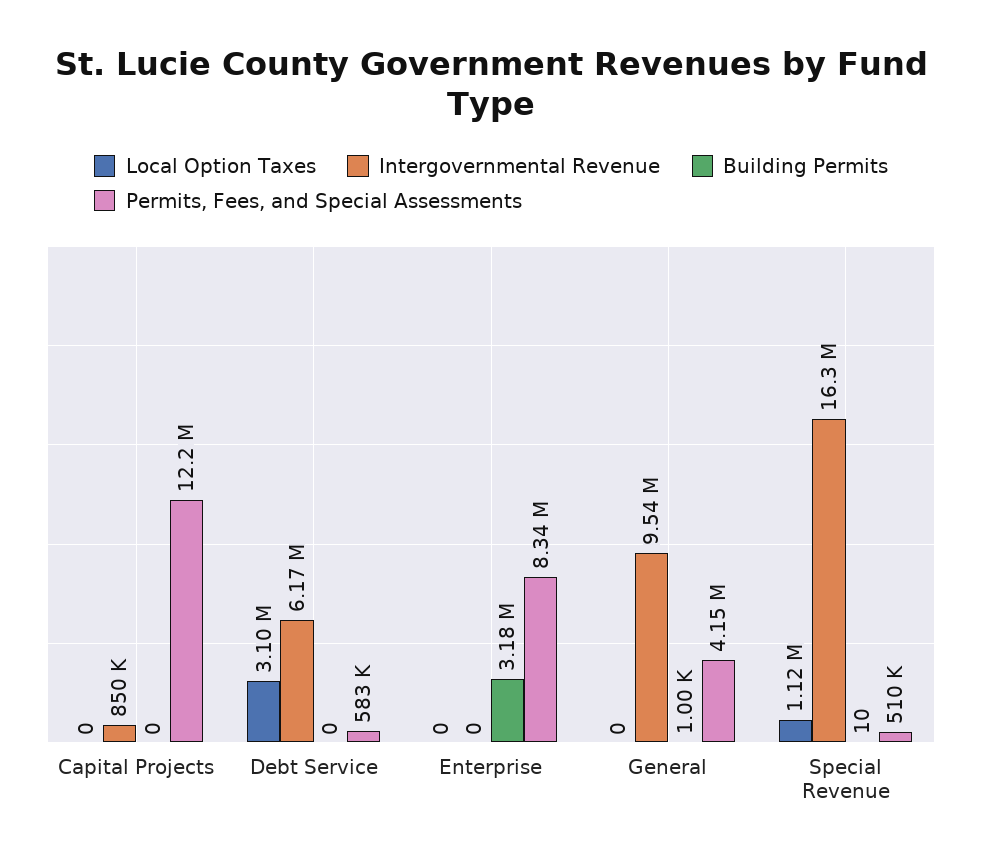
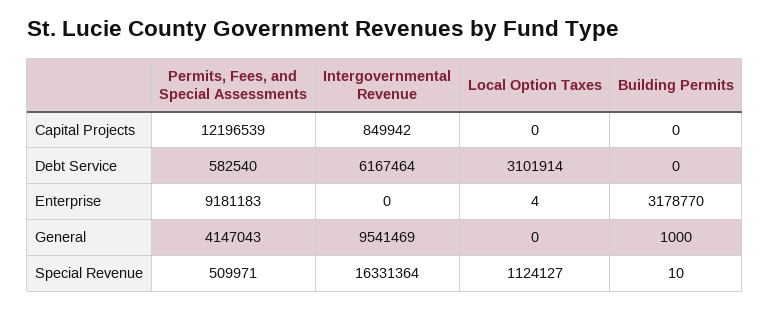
  {
    "Local Option Taxes": {
      "Capital Projects": 0,
      "Debt Service": 3101914,
-     "Enterprise": 0,
+     "Enterprise": 4,
      "General": 0,
      "Special Revenue": 1124127
    },
    "Intergovernmental Revenue": {
      "Capital Projects": 849942,
      "Debt Service": 6167464,
      "Enterprise": 0,
      "General": 9541469,
      "Special Revenue": 16331364
    },
    "Building Permits": {
      "Capital Projects": 0,
      "Debt Service": 0,
      "Enterprise": 3178770,
      "General": 1000,
      "Special Revenue": 10
    },
    "Permits, Fees, and Special Assessments": {
      "Capital Projects": 12196539,
      "Debt Service": 582540,
-     "Enterprise": 8340000,
+     "Enterprise": 9181183,
      "General": 4147043,
      "Special Revenue": 509971
    }
  }

